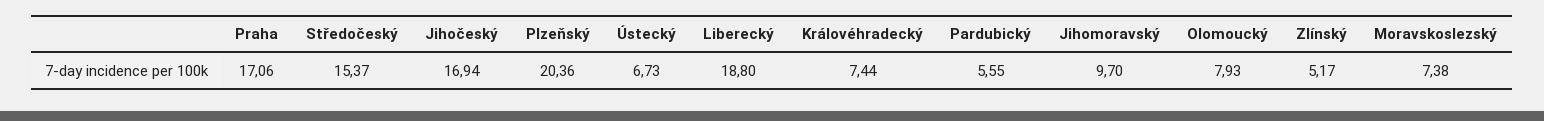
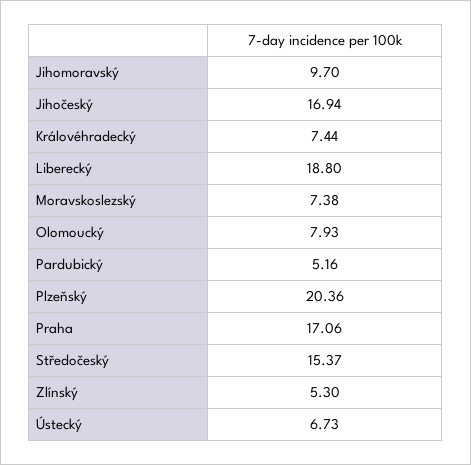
  {
    "Praha": 17.06,
    "Středočeský": 15.37,
    "Jihočeský": 16.94,
    "Plzeňský": 20.36,
    "Ústecký": 6.73,
    "Liberecký": 18.8,
    "Královéhradecký": 7.44,
-   "Pardubický": 5.55,
+   "Pardubický": 5.16,
    "Jihomoravský": 9.7,
    "Olomoucký": 7.93,
-   "Zlínský": 5.17,
+   "Zlínský": 5.3,
    "Moravskoslezský": 7.38
  }

